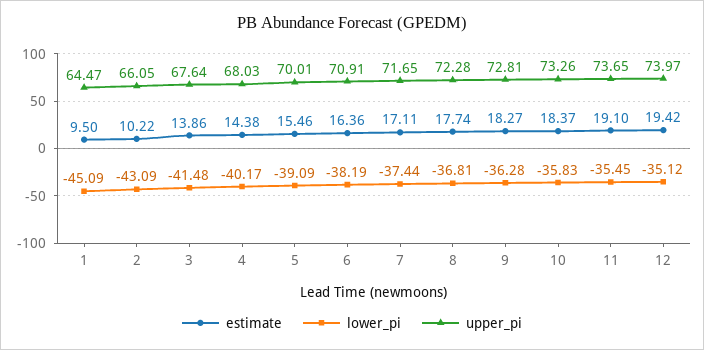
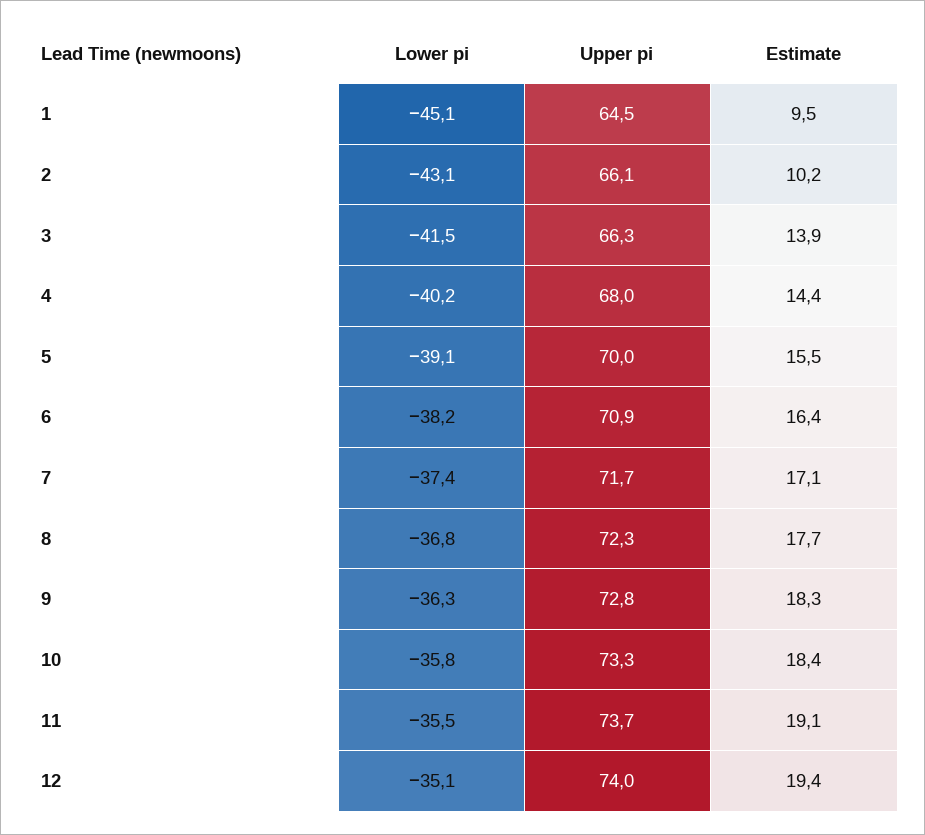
  {
    "estimate": {
      "1": 9.5,
      "2": 10.22,
      "3": 13.86,
      "4": 14.38,
      "5": 15.46,
      "6": 16.36,
      "7": 17.11,
      "8": 17.74,
      "9": 18.27,
      "10": 18.37,
      "11": 19.1,
      "12": 19.42
    },
    "lower_pi": {
      "1": -45.09,
      "2": -43.09,
      "3": -41.48,
      "4": -40.17,
      "5": -39.09,
      "6": -38.19,
      "7": -37.44,
      "8": -36.81,
      "9": -36.28,
      "10": -35.83,
      "11": -35.45,
      "12": -35.12
    },
    "upper_pi": {
      "1": 64.47,
      "2": 66.05,
-     "3": 67.64,
+     "3": 66.3,
      "4": 68.03,
      "5": 70.01,
      "6": 70.91,
      "7": 71.65,
      "8": 72.28,
      "9": 72.81,
      "10": 73.26,
      "11": 73.65,
      "12": 73.97
    }
  }

